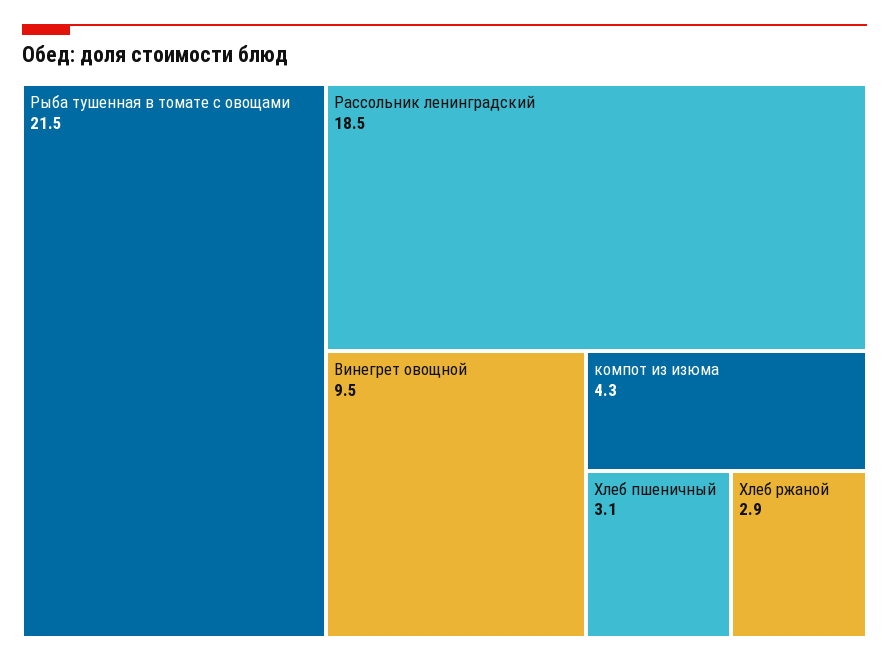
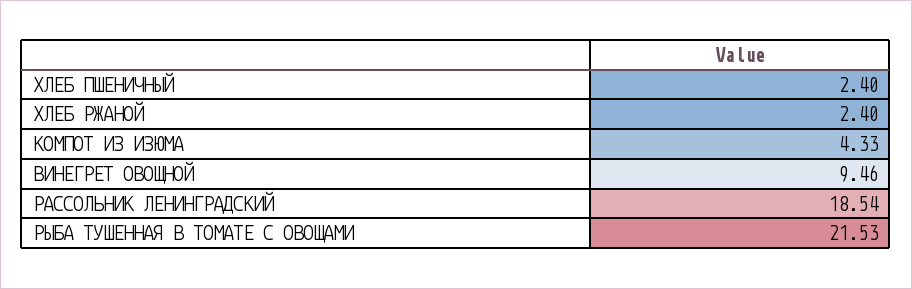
  {
    "Рыба тушенная в томате с овощами": 21.53,
    "Рассольник ленинградский": 18.54,
    "Винегрет овощной": 9.46,
    "компот из изюма": 4.33,
-   "Хлеб пшеничный": 3.1,
+   "Хлеб пшеничный": 2.4,
-   "Хлеб ржаной": 2.9
+   "Хлеб ржаной": 2.4
  }

